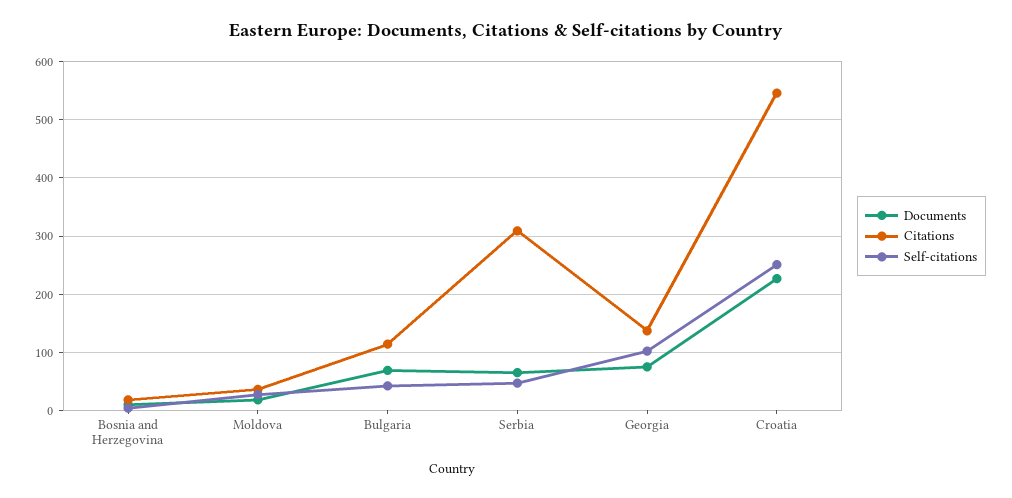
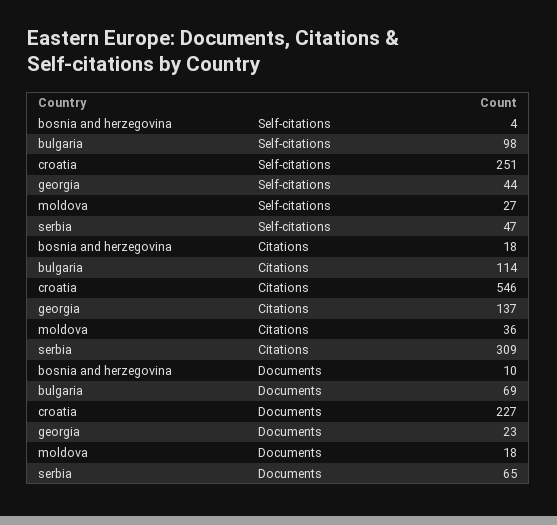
  {
    "Documents": {
      "Bosnia and Herzegovina": 10,
      "Moldova": 18,
      "Bulgaria": 69,
      "Serbia": 65,
-     "Georgia": 80,
+     "Georgia": 23,
      "Croatia": 227
    },
    "Citations": {
      "Bosnia and Herzegovina": 18,
      "Moldova": 36,
      "Bulgaria": 114,
      "Serbia": 309,
      "Georgia": 137,
      "Croatia": 546
    },
    "Self-citations": {
      "Bosnia and Herzegovina": 4,
      "Moldova": 27,
-     "Bulgaria": 40,
+     "Bulgaria": 98,
      "Serbia": 47,
-     "Georgia": 100,
+     "Georgia": 44,
      "Croatia": 251
    }
  }

